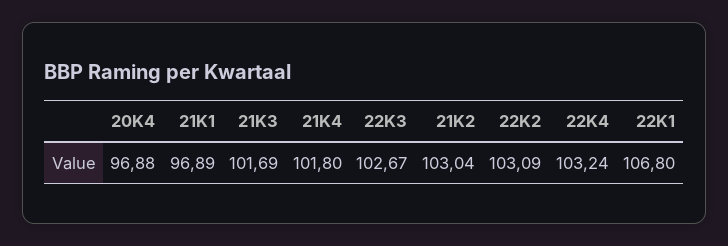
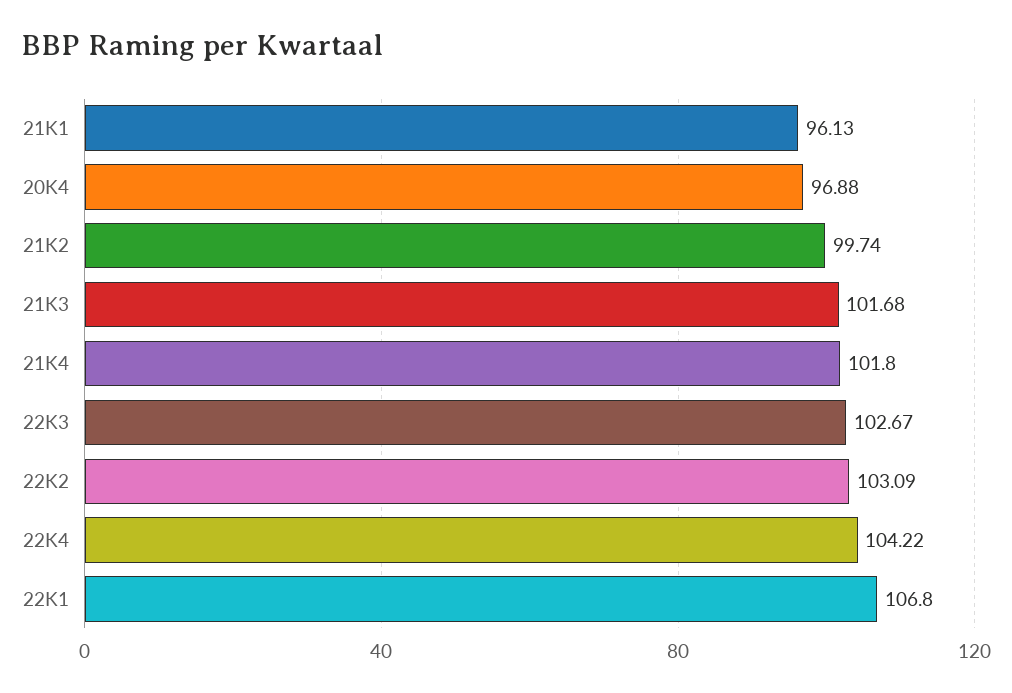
  {
    "20K4": 96.88,
-   "21K1": 96.89,
+   "21K1": 96.13,
-   "21K3": 101.69,
+   "21K3": 101.68,
    "21K4": 101.8,
    "22K3": 102.67,
-   "21K2": 103.04,
+   "21K2": 99.74,
    "22K2": 103.09,
-   "22K4": 103.24,
+   "22K4": 104.22,
    "22K1": 106.8
  }

